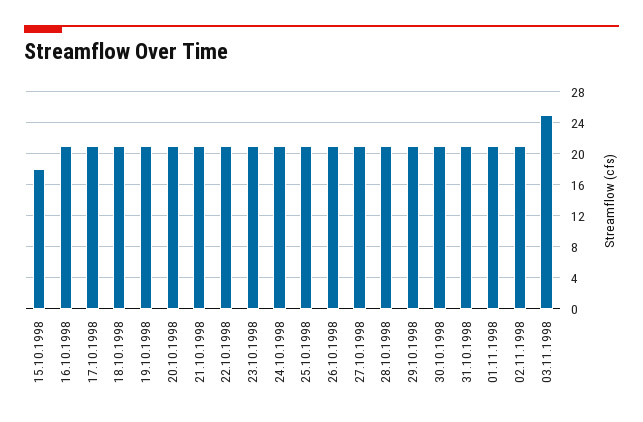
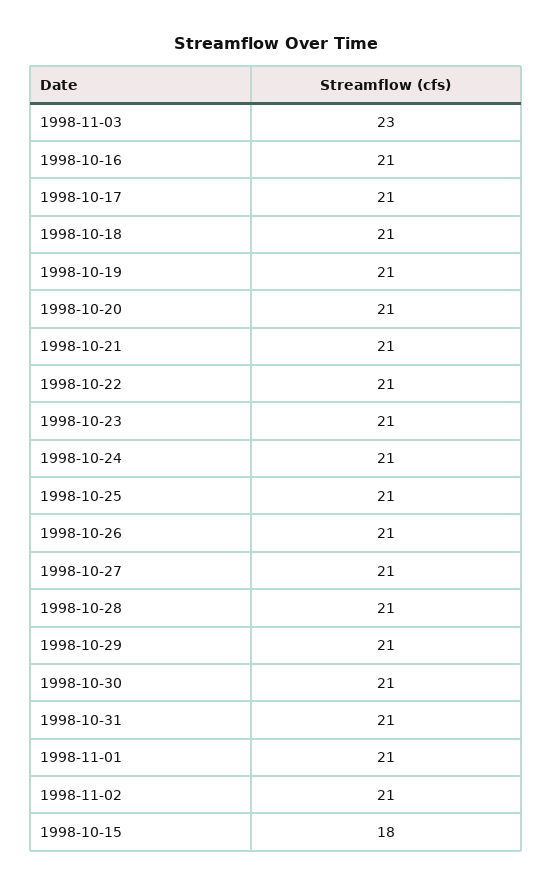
  {
    "15.10.1998": 18,
    "16.10.1998": 21,
    "17.10.1998": 21,
    "18.10.1998": 21,
    "19.10.1998": 21,
    "20.10.1998": 21,
    "21.10.1998": 21,
    "22.10.1998": 21,
    "23.10.1998": 21,
    "24.10.1998": 21,
    "25.10.1998": 21,
    "26.10.1998": 21,
    "27.10.1998": 21,
    "28.10.1998": 21,
    "29.10.1998": 21,
    "30.10.1998": 21,
    "31.10.1998": 21,
    "01.11.1998": 21,
    "02.11.1998": 21,
-   "03.11.1998": 25
+   "03.11.1998": 23
  }

